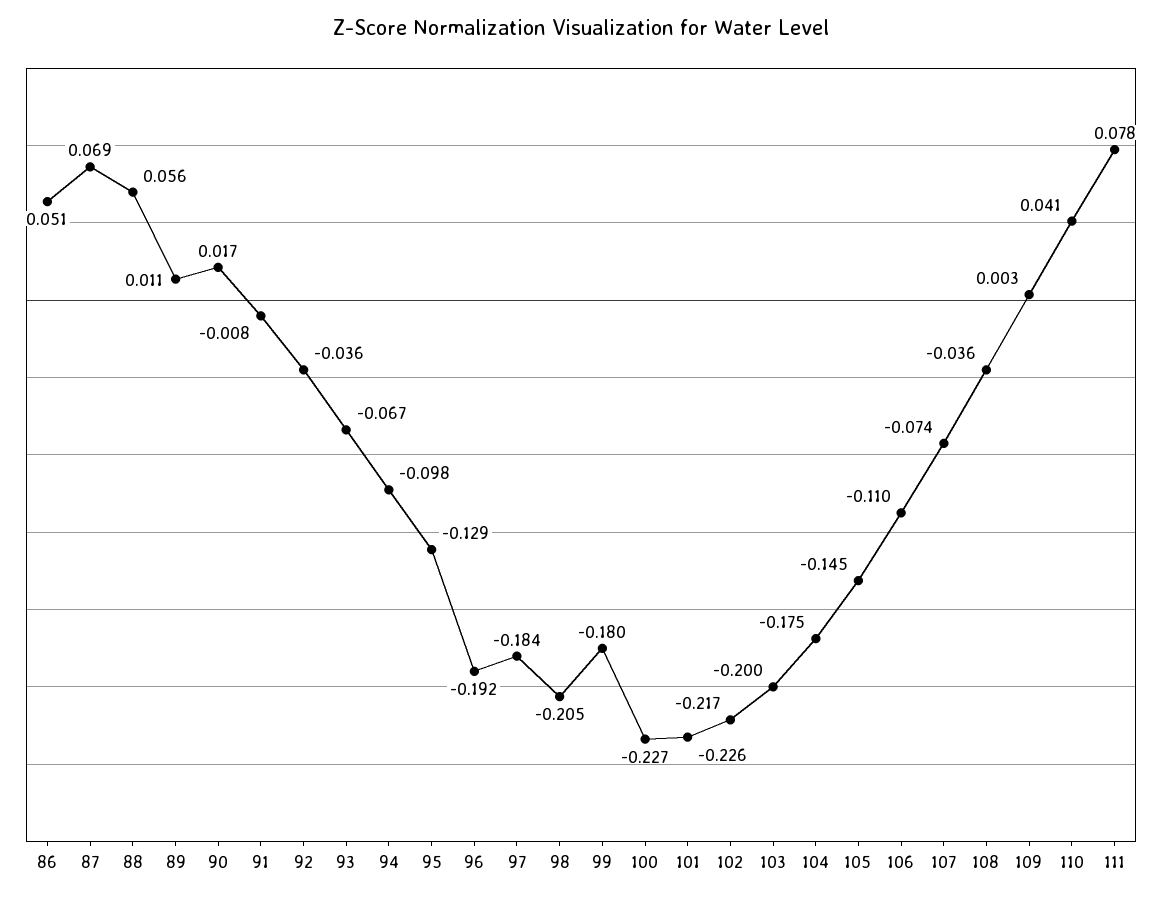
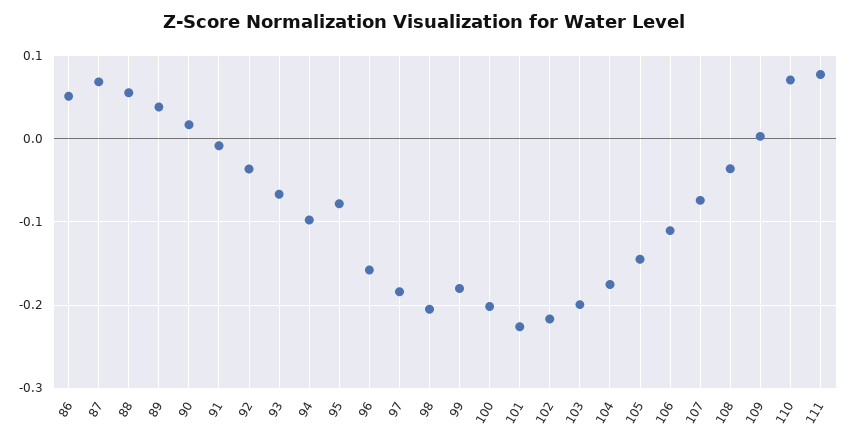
  {
    "86": 0.051,
    "87": 0.069,
    "88": 0.056,
-   "89": 0.011,
+   "89": 0.04,
    "90": 0.017,
    "91": -0.008,
    "92": -0.036,
    "93": -0.067,
    "94": -0.098,
-   "95": -0.129,
+   "95": -0.08,
-   "96": -0.192,
+   "96": -0.16,
    "97": -0.184,
    "98": -0.205,
    "99": -0.18,
-   "100": -0.227,
+   "100": -0.2,
    "101": -0.226,
    "102": -0.217,
    "103": -0.2,
    "104": -0.175,
    "105": -0.145,
    "106": -0.11,
    "107": -0.074,
    "108": -0.036,
    "109": 0.003,
-   "110": 0.041,
+   "110": 0.07,
    "111": 0.078
  }

